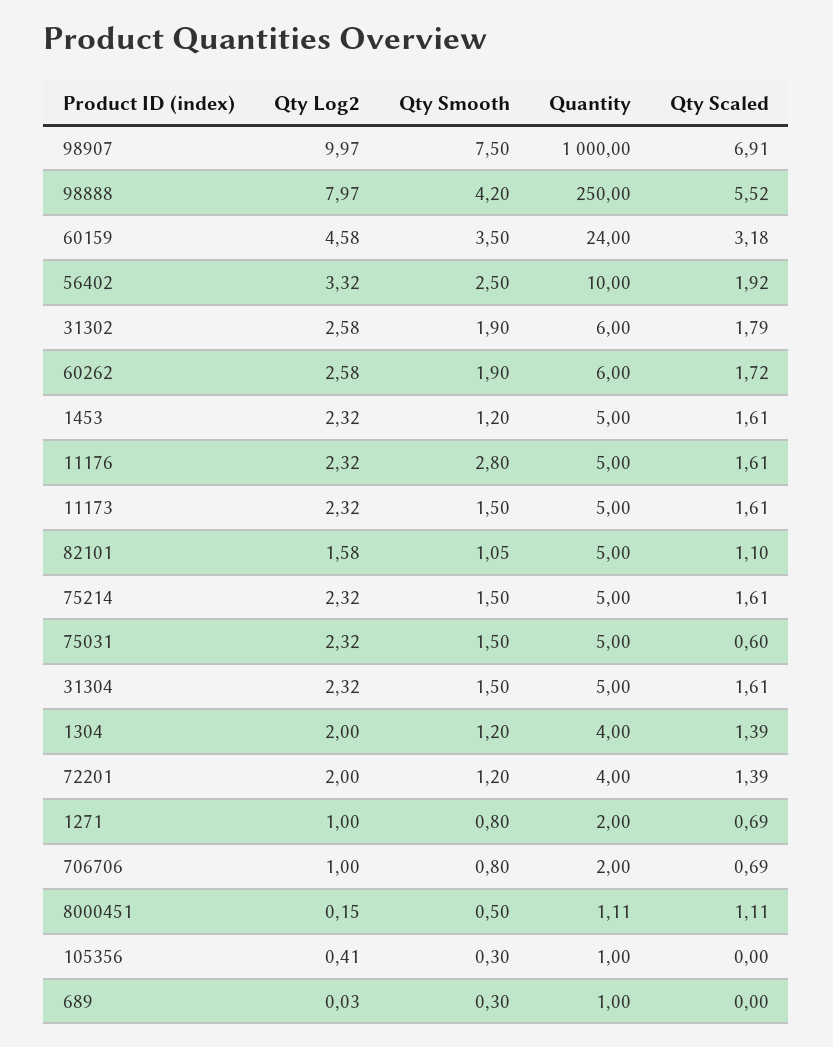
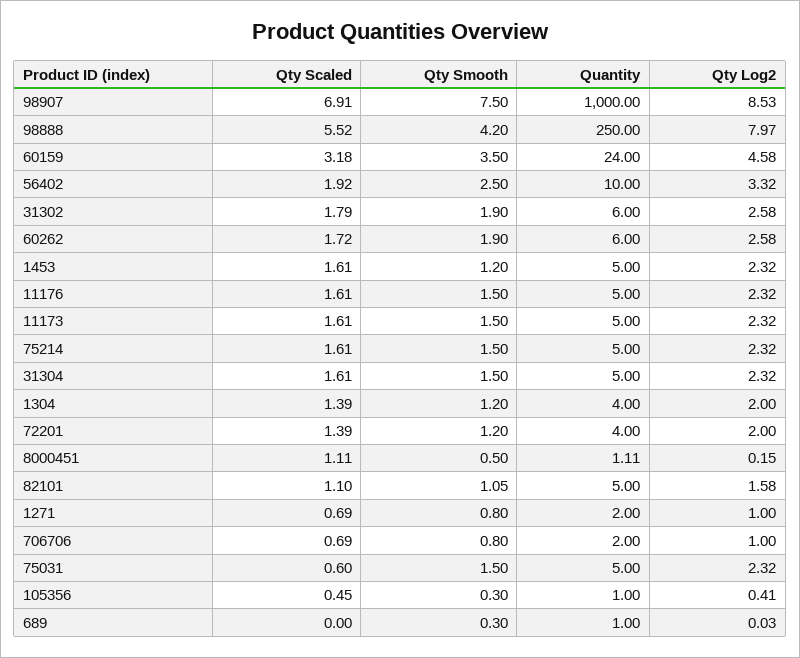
  {
    "Qty Log2": {
-     "98907": 9.97,
+     "98907": 8.53,
      "98888": 7.97,
      "60159": 4.58,
      "56402": 3.32,
      "31302": 2.58,
      "60262": 2.58,
      "1453": 2.32,
      "11176": 2.32,
      "11173": 2.32,
      "82101": 1.58,
      "75214": 2.32,
      "75031": 2.32,
      "31304": 2.32,
      "1304": 2,
      "72201": 2,
      "1271": 1,
      "706706": 1,
      "8000451": 0.15,
      "105356": 0.41,
      "689": 0.03
    },
    "Qty Smooth": {
      "98907": 7.5,
      "98888": 4.2,
      "60159": 3.5,
      "56402": 2.5,
      "31302": 1.9,
      "60262": 1.9,
      "1453": 1.2,
-     "11176": 2.8,
+     "11176": 1.5,
      "11173": 1.5,
      "82101": 1.05,
      "75214": 1.5,
      "75031": 1.5,
      "31304": 1.5,
      "1304": 1.2,
      "72201": 1.2,
      "1271": 0.8,
      "706706": 0.8,
      "8000451": 0.5,
      "105356": 0.3,
      "689": 0.3
    },
    "Quantity": {
      "98907": 1000,
      "98888": 250,
      "60159": 24,
      "56402": 10,
      "31302": 6,
      "60262": 6,
      "1453": 5,
      "11176": 5,
      "11173": 5,
      "82101": 5,
      "75214": 5,
      "75031": 5,
      "31304": 5,
      "1304": 4,
      "72201": 4,
      "1271": 2,
      "706706": 2,
      "8000451": 1.11,
      "105356": 1,
      "689": 1
    },
    "Qty Scaled": {
      "98907": 6.91,
      "98888": 5.52,
      "60159": 3.18,
      "56402": 1.92,
      "31302": 1.79,
      "60262": 1.72,
      "1453": 1.61,
      "11176": 1.61,
      "11173": 1.61,
      "82101": 1.1,
      "75214": 1.61,
      "75031": 0.6,
      "31304": 1.61,
      "1304": 1.39,
      "72201": 1.39,
      "1271": 0.69,
      "706706": 0.69,
      "8000451": 1.11,
-     "105356": 0,
+     "105356": 0.45,
      "689": 0
    }
  }

